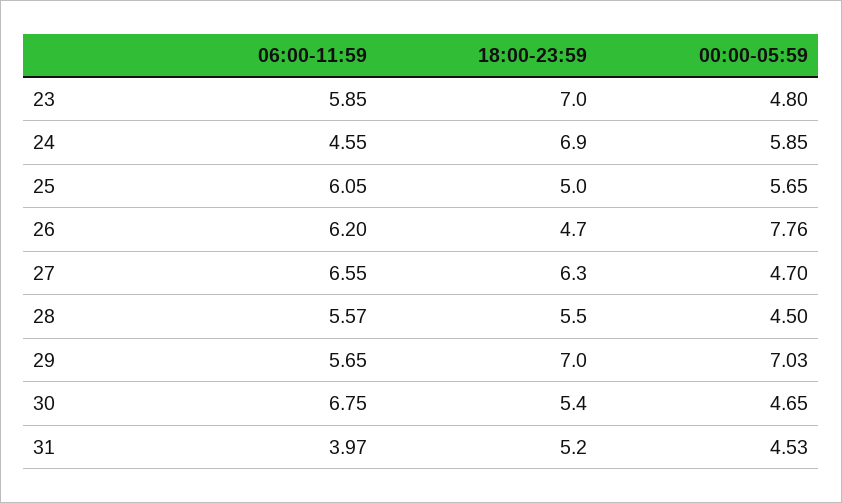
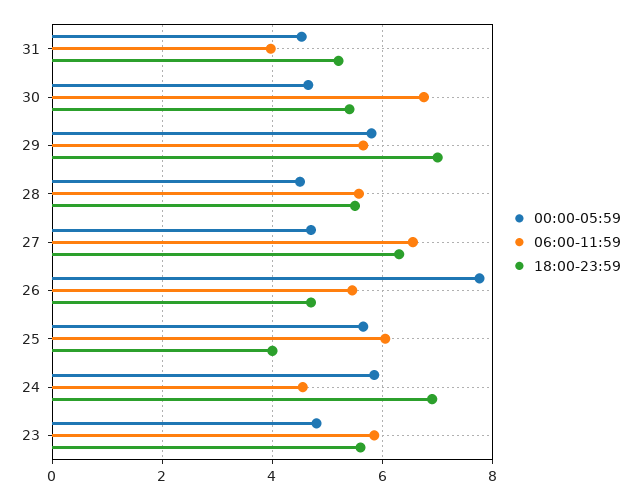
  {
    "06:00-11:59": {
      "23": 5.85,
      "24": 4.55,
      "25": 6.05,
-     "26": 6.2,
+     "26": 5.4,
      "27": 6.55,
      "28": 5.57,
      "29": 5.65,
      "30": 6.75,
      "31": 3.97
    },
    "18:00-23:59": {
-     "23": 7,
+     "23": 5.6,
      "24": 6.9,
-     "25": 5,
+     "25": 4,
      "26": 4.7,
      "27": 6.3,
      "28": 5.5,
      "29": 7,
      "30": 5.4,
      "31": 5.2
    },
    "00:00-05:59": {
      "23": 4.8,
      "24": 5.85,
      "25": 5.65,
      "26": 7.76,
      "27": 4.7,
      "28": 4.5,
-     "29": 7.03,
+     "29": 5.8,
      "30": 4.65,
      "31": 4.53
    }
  }

